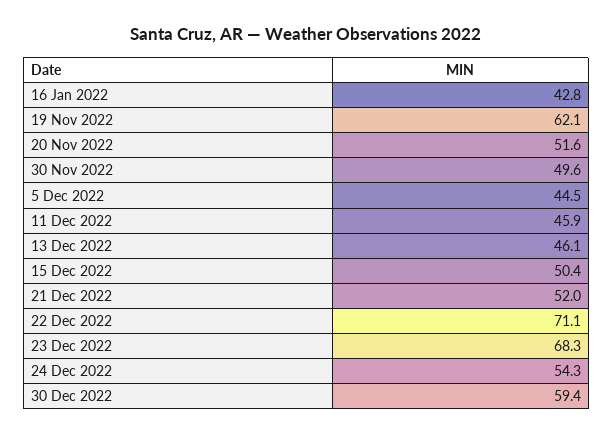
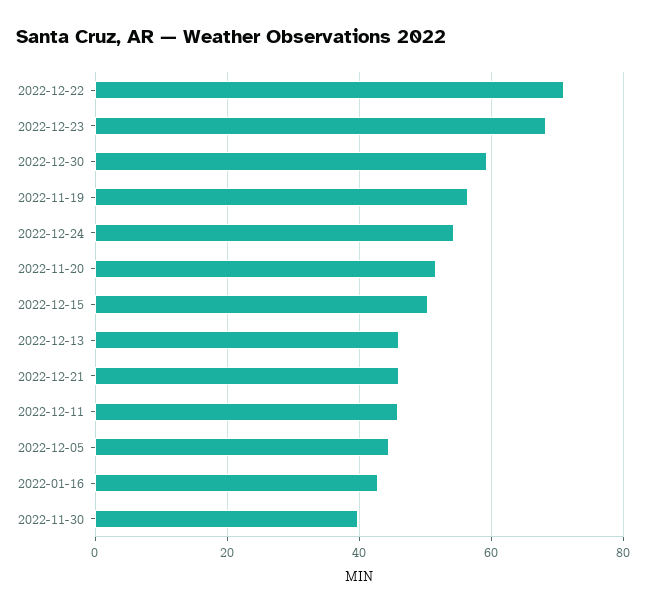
  {
    "16 Jan 2022": 42.8,
-   "19 Nov 2022": 62.1,
+   "19 Nov 2022": 56,
    "20 Nov 2022": 51.6,
-   "30 Nov 2022": 49.6,
+   "30 Nov 2022": 40,
    "5 Dec 2022": 44.5,
    "11 Dec 2022": 45.9,
    "13 Dec 2022": 46.1,
    "15 Dec 2022": 50.4,
-   "21 Dec 2022": 52,
+   "21 Dec 2022": 46,
    "22 Dec 2022": 71.1,
    "23 Dec 2022": 68.3,
    "24 Dec 2022": 54.3,
    "30 Dec 2022": 59.4
  }

